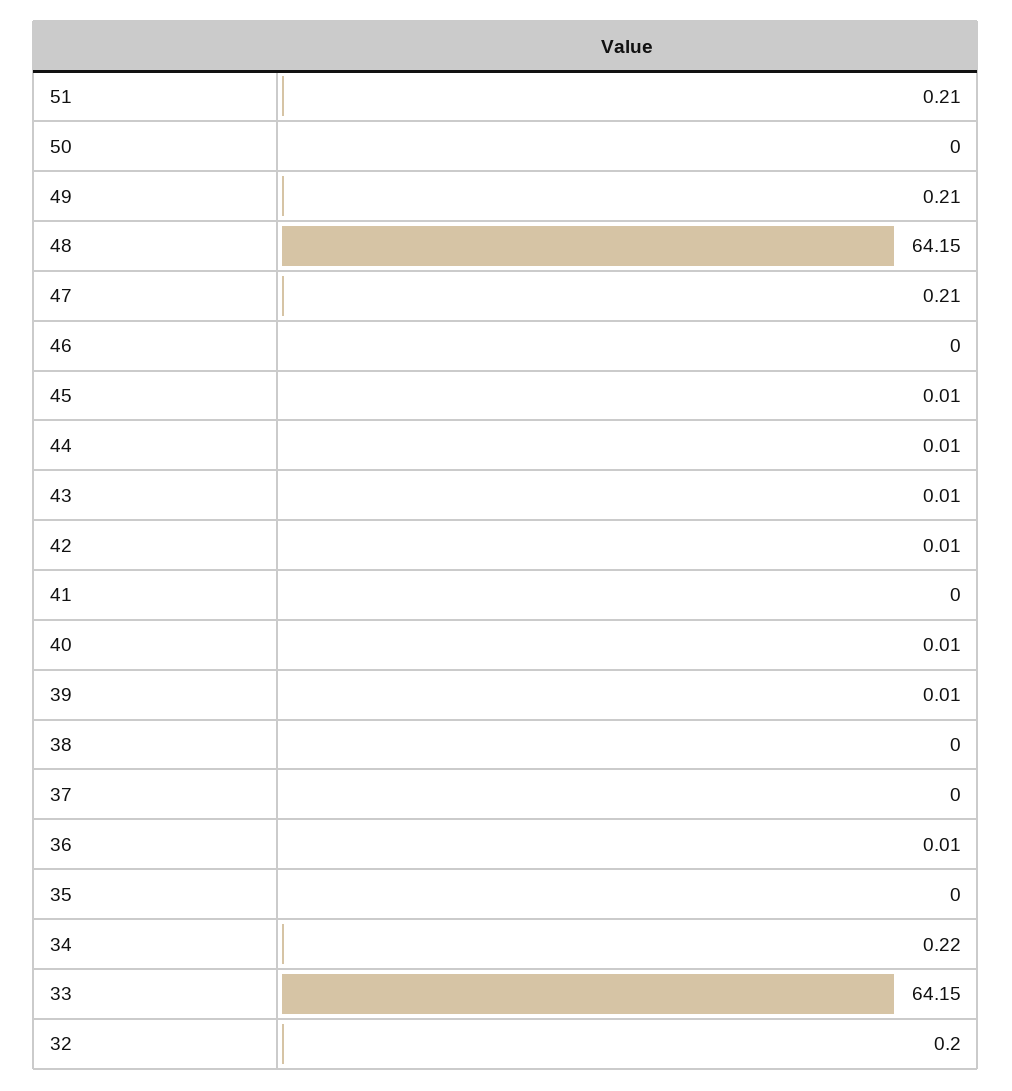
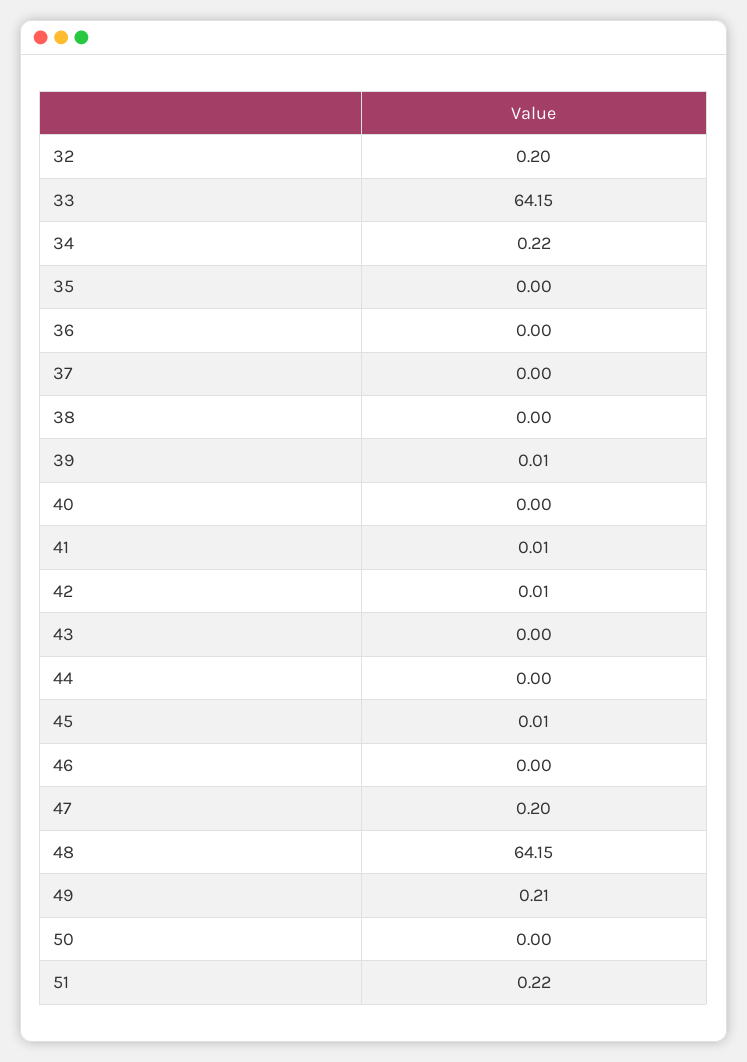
  {
-   "51": 0.21,
+   "51": 0.22,
    "50": 0,
    "49": 0.21,
    "48": 64.15,
-   "47": 0.21,
+   "47": 0.2,
    "46": 0,
    "45": 0.01,
-   "44": 0.01,
+   "44": 0,
-   "43": 0.01,
+   "43": 0,
    "42": 0.01,
-   "41": 0,
+   "41": 0.01,
-   "40": 0.01,
+   "40": 0,
    "39": 0.01,
    "38": 0,
    "37": 0,
-   "36": 0.01,
+   "36": 0,
    "35": 0,
    "34": 0.22,
    "33": 64.15,
    "32": 0.2
  }

